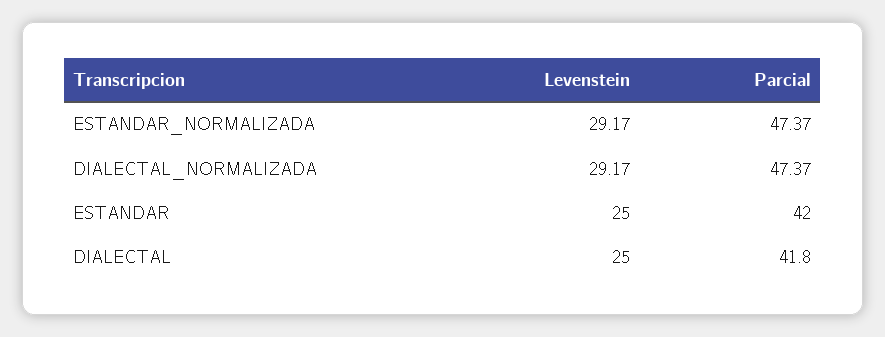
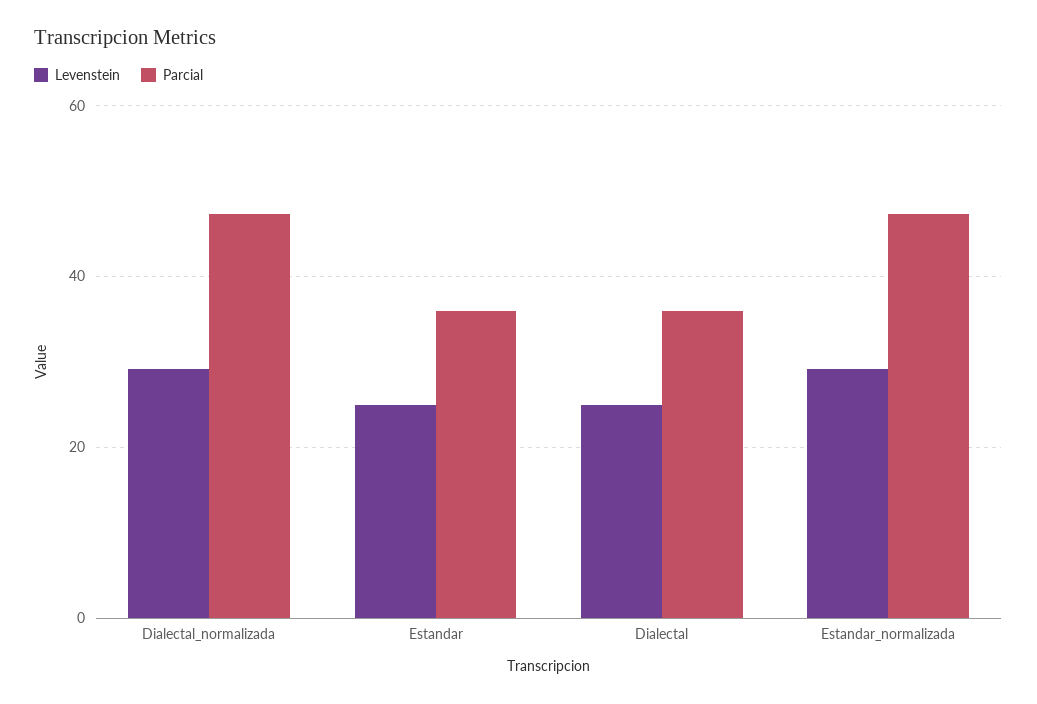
  {
    "Levenstein": {
      "ESTANDAR_NORMALIZADA": 29.17,
      "DIALECTAL_NORMALIZADA": 29.17,
      "ESTANDAR": 25,
      "DIALECTAL": 25
    },
    "Parcial": {
      "ESTANDAR_NORMALIZADA": 47.37,
      "DIALECTAL_NORMALIZADA": 47.37,
-     "ESTANDAR": 42,
+     "ESTANDAR": 36,
-     "DIALECTAL": 41.8
+     "DIALECTAL": 36
    }
  }

